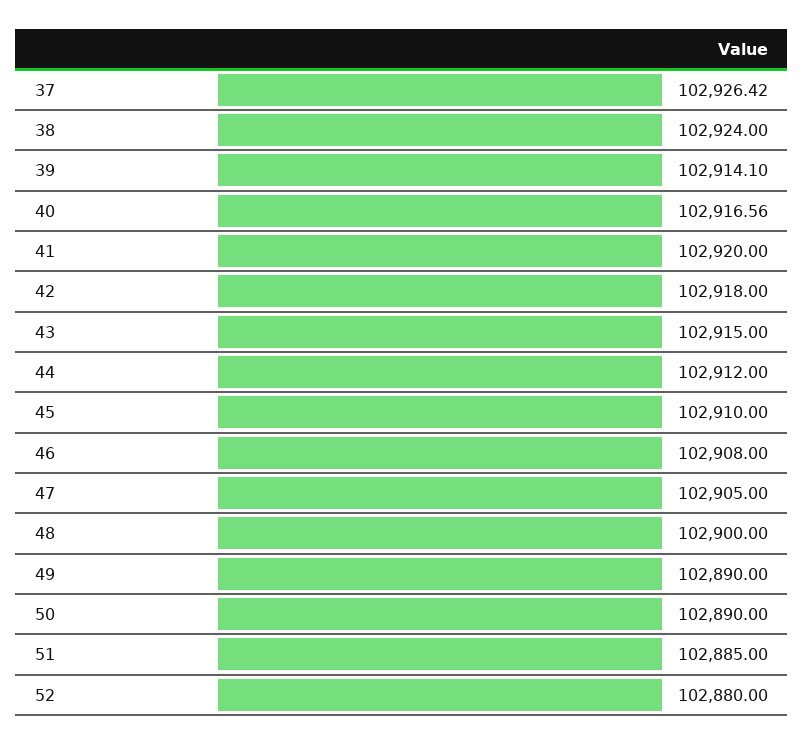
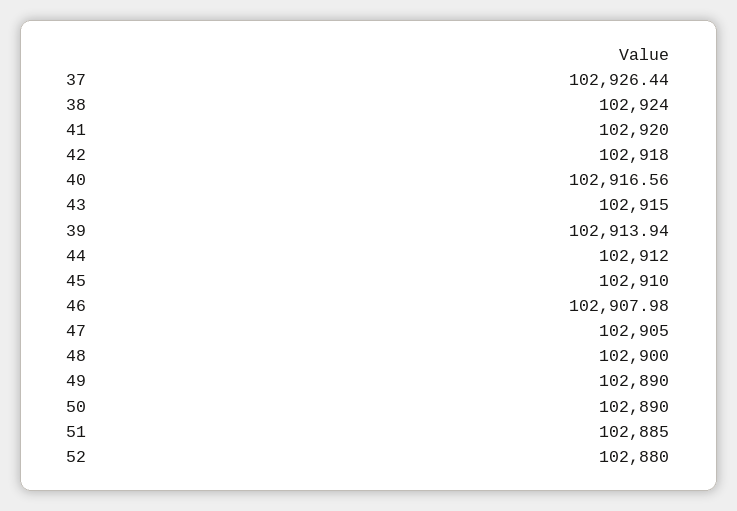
  {
-   "37": 102926.42,
+   "37": 102926.44,
    "38": 102924,
-   "39": 102914.1,
+   "39": 102913.94,
    "40": 102916.56,
    "41": 102920,
    "42": 102918,
    "43": 102915,
    "44": 102912,
    "45": 102910,
-   "46": 102908,
+   "46": 102907.98,
    "47": 102905,
    "48": 102900,
    "49": 102890,
    "50": 102890,
    "51": 102885,
    "52": 102880
  }

